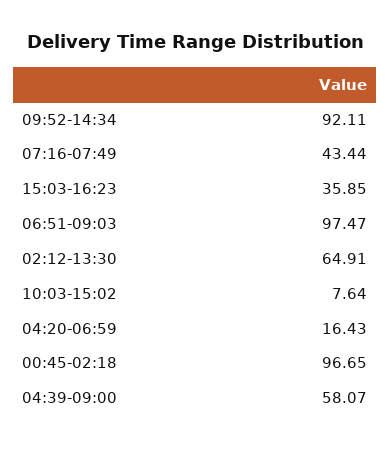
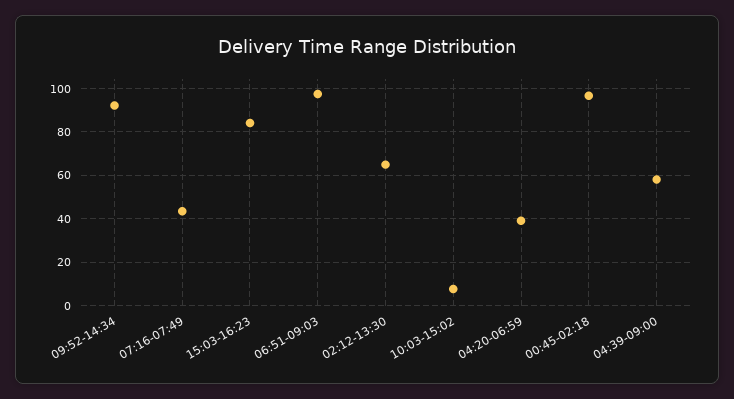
  {
    "09:52-14:34": 92.11,
    "07:16-07:49": 43.44,
-   "15:03-16:23": 35.85,
+   "15:03-16:23": 85,
    "06:51-09:03": 97.47,
    "02:12-13:30": 64.91,
    "10:03-15:02": 7.64,
-   "04:20-06:59": 16.43,
+   "04:20-06:59": 40,
    "00:45-02:18": 96.65,
    "04:39-09:00": 58.07
  }

